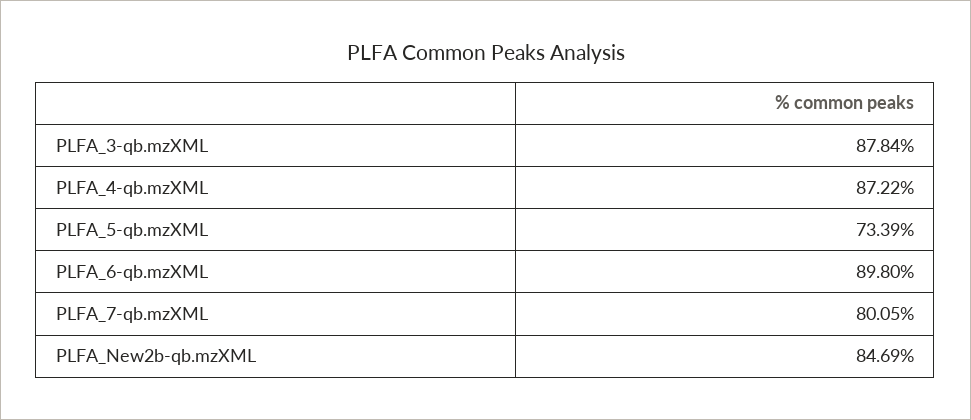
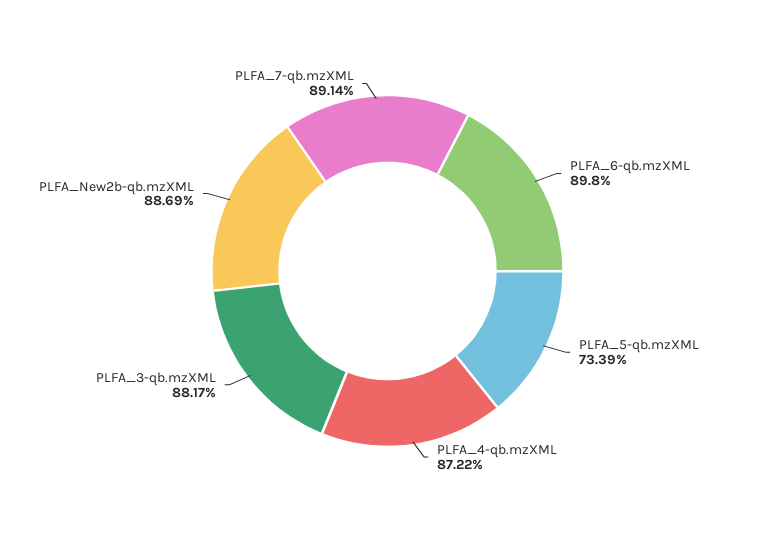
  {
-   "PLFA_3-qb.mzXML": 87.84,
+   "PLFA_3-qb.mzXML": 88.17,
    "PLFA_4-qb.mzXML": 87.22,
    "PLFA_5-qb.mzXML": 73.39,
    "PLFA_6-qb.mzXML": 89.8,
-   "PLFA_7-qb.mzXML": 80.05,
+   "PLFA_7-qb.mzXML": 89.14,
-   "PLFA_New2b-qb.mzXML": 84.69
+   "PLFA_New2b-qb.mzXML": 88.69
  }

